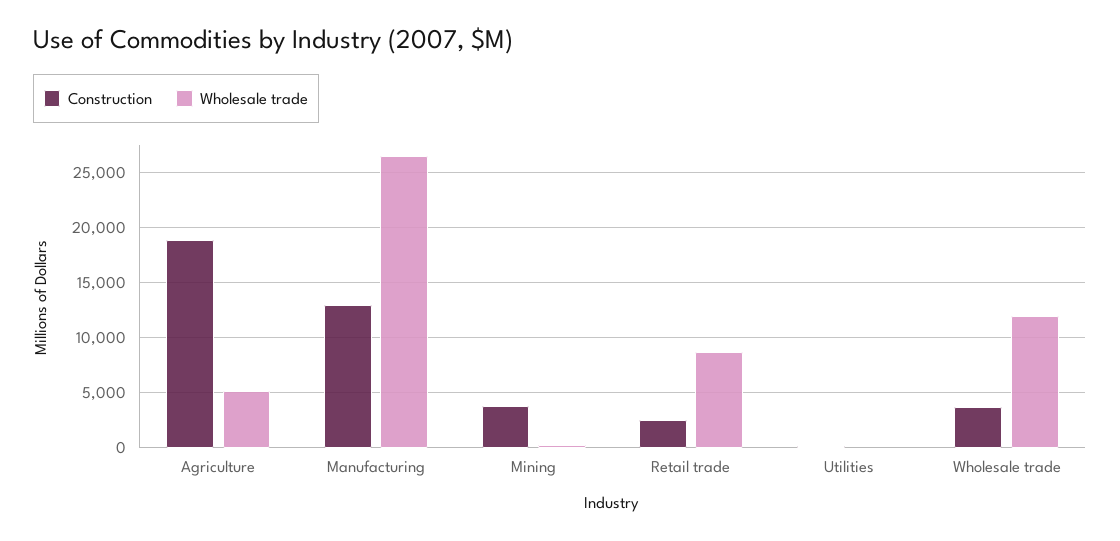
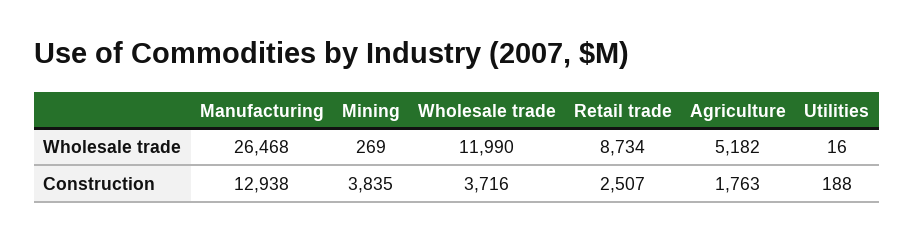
  {
    "Construction": {
-     "Agriculture": 19000,
+     "Agriculture": 1763,
      "Manufacturing": 12938,
      "Mining": 3835,
      "Retail trade": 2507,
      "Utilities": 188,
      "Wholesale trade": 3716
    },
    "Wholesale trade": {
      "Agriculture": 5182,
      "Manufacturing": 26468,
      "Mining": 269,
      "Retail trade": 8734,
      "Utilities": 16,
      "Wholesale trade": 11990
    }
  }

